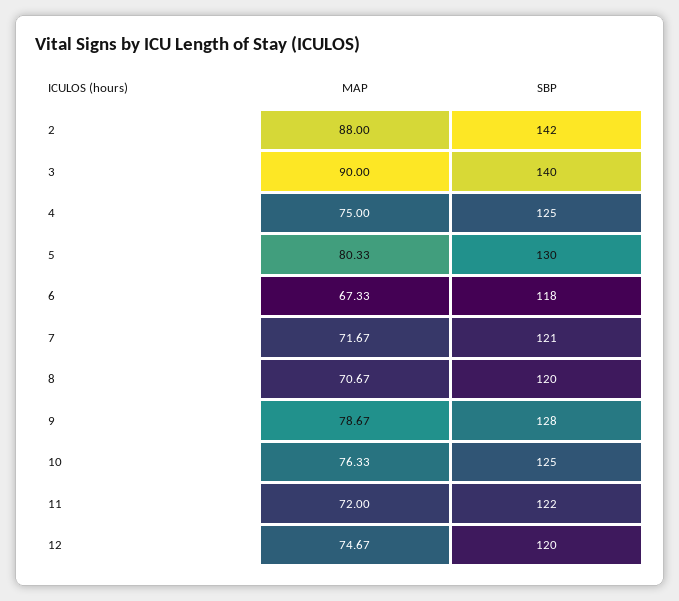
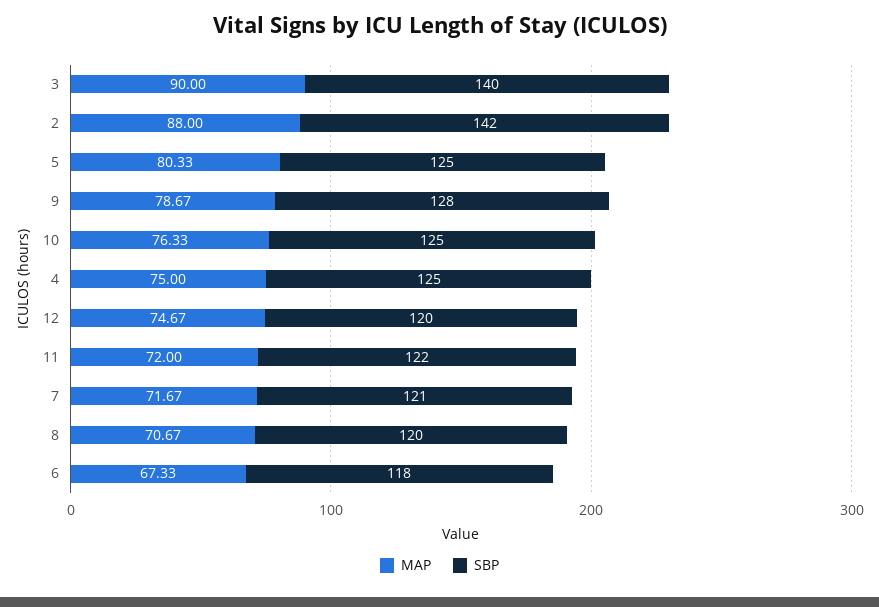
  {
    "MAP": {
      "2": 88,
      "3": 90,
      "4": 75,
      "5": 80.33,
      "6": 67.33,
      "7": 71.67,
      "8": 70.67,
      "9": 78.67,
      "10": 76.33,
      "11": 72,
      "12": 74.67
    },
    "SBP": {
      "2": 142,
      "3": 140,
      "4": 125,
-     "5": 130,
+     "5": 125,
      "6": 118,
      "7": 121,
      "8": 120,
      "9": 128,
      "10": 125,
      "11": 122,
      "12": 120
    }
  }

